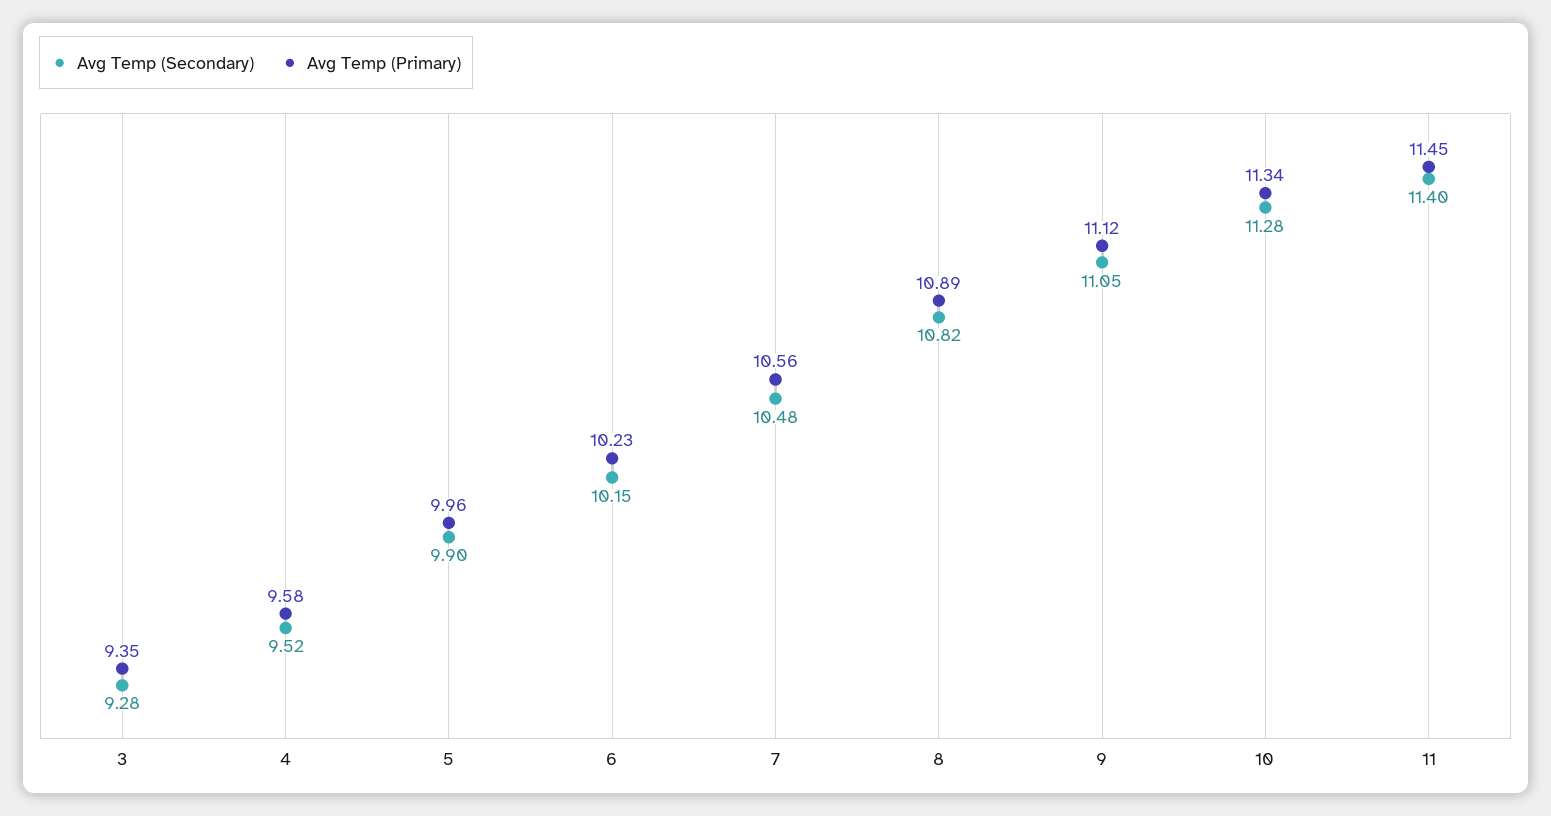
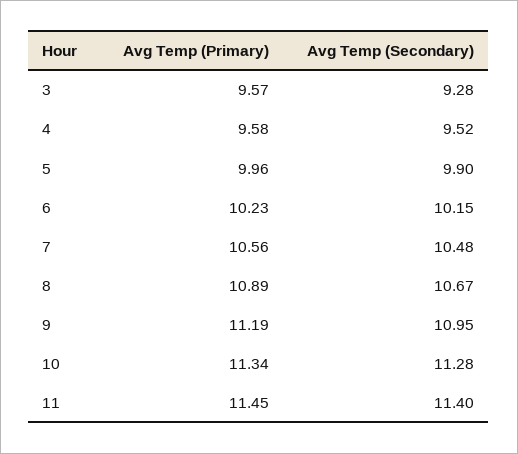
  {
    "Avg Temp (Secondary)": {
      "3": 9.28,
      "4": 9.52,
      "5": 9.9,
      "6": 10.15,
      "7": 10.48,
-     "8": 10.82,
+     "8": 10.67,
-     "9": 11.05,
+     "9": 10.95,
      "10": 11.28,
      "11": 11.4
    },
    "Avg Temp (Primary)": {
-     "3": 9.35,
+     "3": 9.57,
      "4": 9.58,
      "5": 9.96,
      "6": 10.23,
      "7": 10.56,
      "8": 10.89,
-     "9": 11.12,
+     "9": 11.19,
      "10": 11.34,
      "11": 11.45
    }
  }

